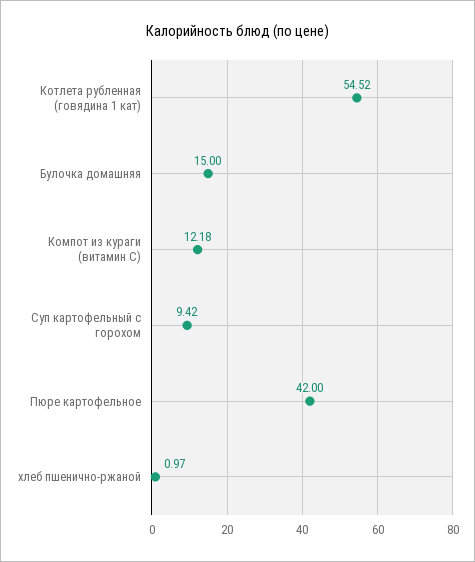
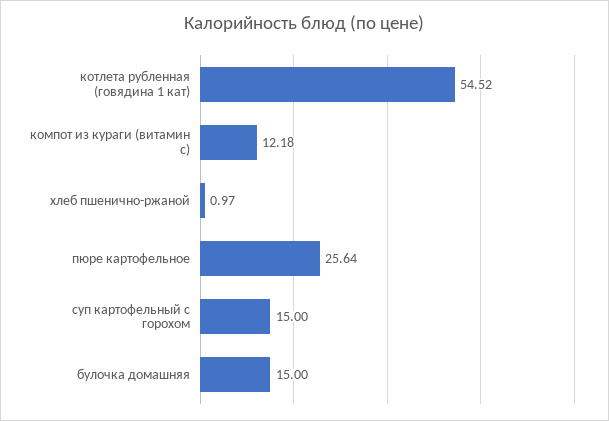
  {
    "Котлета рубленная (говядина 1 кат)": 54.52,
    "Булочка домашняя": 15,
    "Компот из кураги (витамин С)": 12.18,
-   "Суп картофельный с горохом": 9.42,
+   "Суп картофельный с горохом": 15,
-   "Пюре картофельное": 42,
+   "Пюре картофельное": 25.64,
    "хлеб пшенично-ржаной": 0.97
  }

